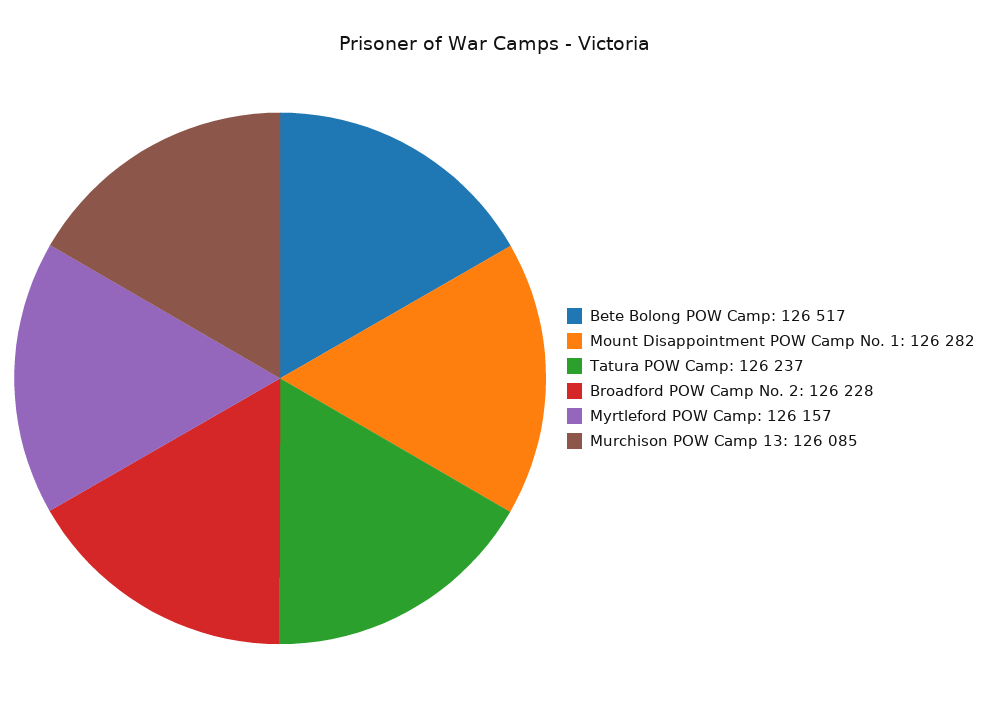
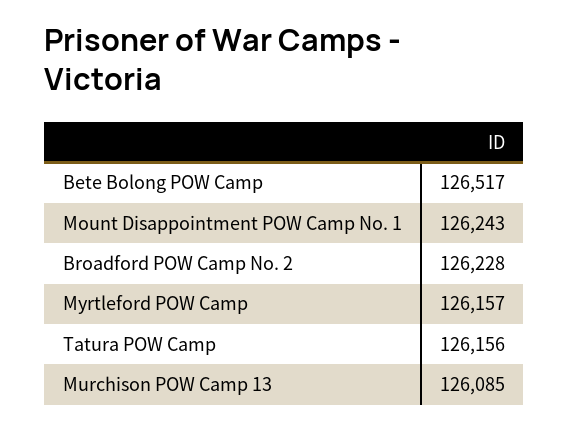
  {
    "Bete Bolong POW Camp": 126517,
-   "Mount Disappointment POW Camp No. 1": 126282,
+   "Mount Disappointment POW Camp No. 1": 126243,
-   "Tatura POW Camp": 126237,
+   "Tatura POW Camp": 126156,
    "Broadford POW Camp No. 2": 126228,
    "Myrtleford POW Camp": 126157,
    "Murchison POW Camp 13": 126085
  }

